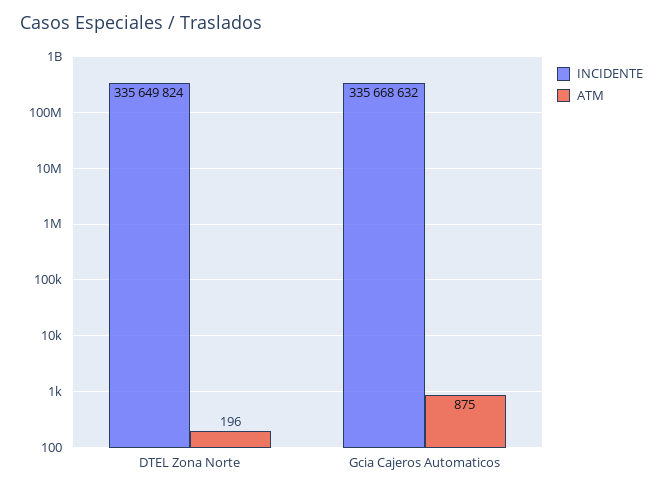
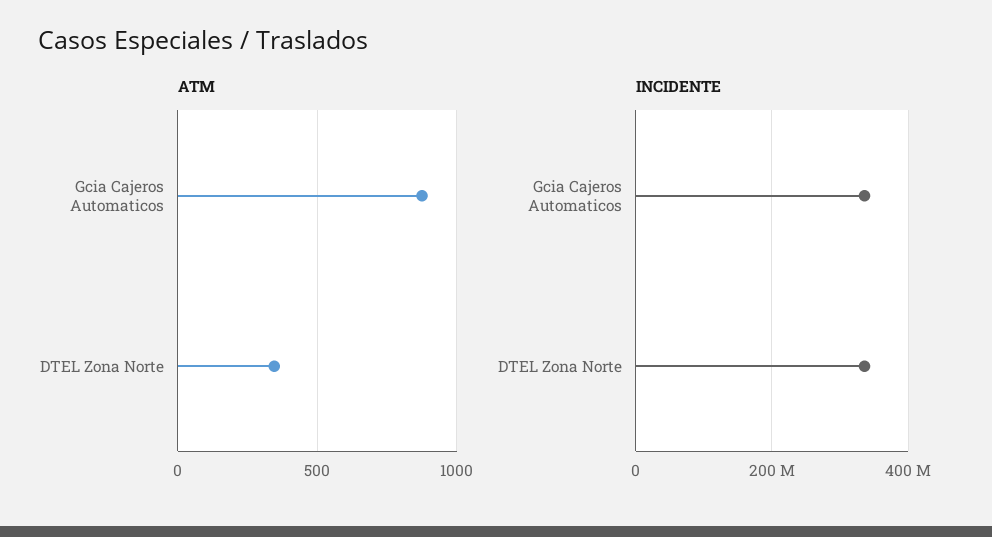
  {
    "INCIDENTE": {
      "DTEL Zona Norte": 335649824,
      "Gcia Cajeros Automaticos": 335668632
    },
    "ATM": {
-     "DTEL Zona Norte": 196,
+     "DTEL Zona Norte": 350,
      "Gcia Cajeros Automaticos": 875
    }
  }

